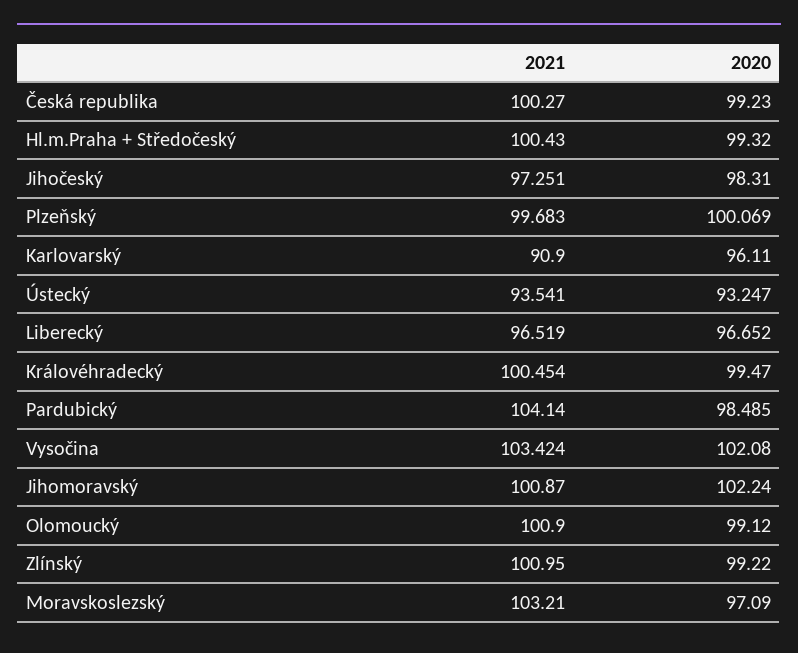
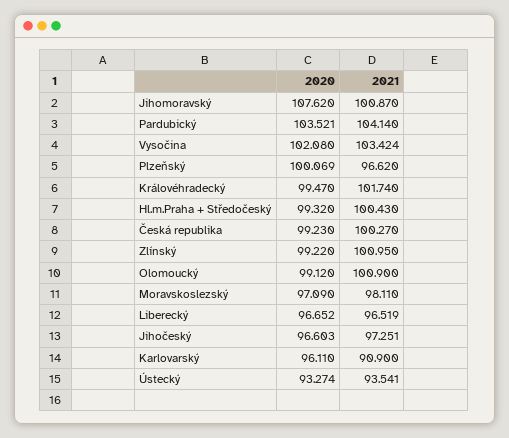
  {
    "2021": {
      "Česká republika": 100.27,
      "Hl.m.Praha + Středočeský": 100.43,
      "Jihočeský": 97.251,
-     "Plzeňský": 99.683,
+     "Plzeňský": 96.62,
      "Karlovarský": 90.9,
      "Ústecký": 93.541,
      "Liberecký": 96.519,
-     "Královéhradecký": 100.454,
+     "Královéhradecký": 101.74,
      "Pardubický": 104.14,
      "Vysočina": 103.424,
      "Jihomoravský": 100.87,
      "Olomoucký": 100.9,
      "Zlínský": 100.95,
-     "Moravskoslezský": 103.21
+     "Moravskoslezský": 98.11
    },
    "2020": {
      "Česká republika": 99.23,
      "Hl.m.Praha + Středočeský": 99.32,
-     "Jihočeský": 98.31,
+     "Jihočeský": 96.603,
      "Plzeňský": 100.069,
      "Karlovarský": 96.11,
-     "Ústecký": 93.247,
+     "Ústecký": 93.274,
      "Liberecký": 96.652,
      "Královéhradecký": 99.47,
-     "Pardubický": 98.485,
+     "Pardubický": 103.521,
      "Vysočina": 102.08,
-     "Jihomoravský": 102.24,
+     "Jihomoravský": 107.62,
      "Olomoucký": 99.12,
      "Zlínský": 99.22,
      "Moravskoslezský": 97.09
    }
  }

